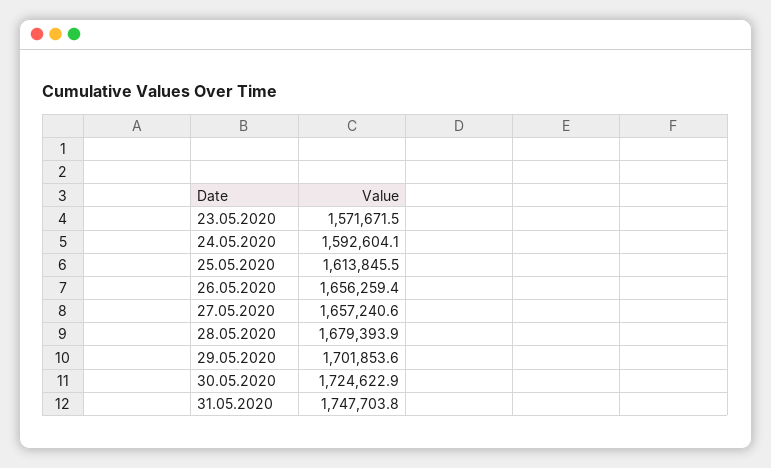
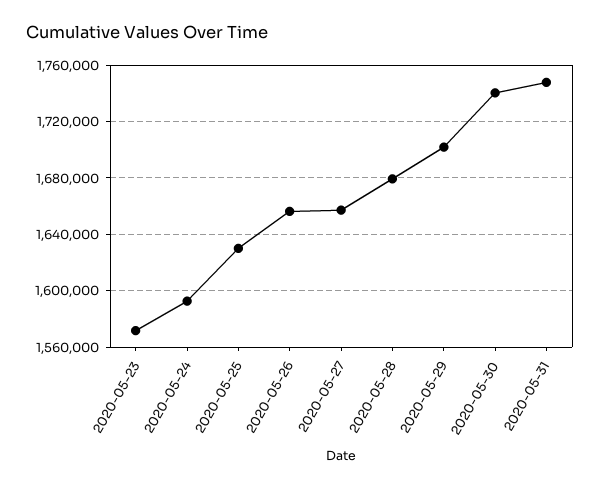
  {
    "23.05.2020": 1571671.5,
    "24.05.2020": 1592604.1,
-   "25.05.2020": 1613845.5,
+   "25.05.2020": 1630000,
    "26.05.2020": 1656259.4,
    "27.05.2020": 1657240.6,
    "28.05.2020": 1679393.9,
    "29.05.2020": 1701853.6,
-   "30.05.2020": 1724622.9,
+   "30.05.2020": 1740000,
    "31.05.2020": 1747703.8
  }

